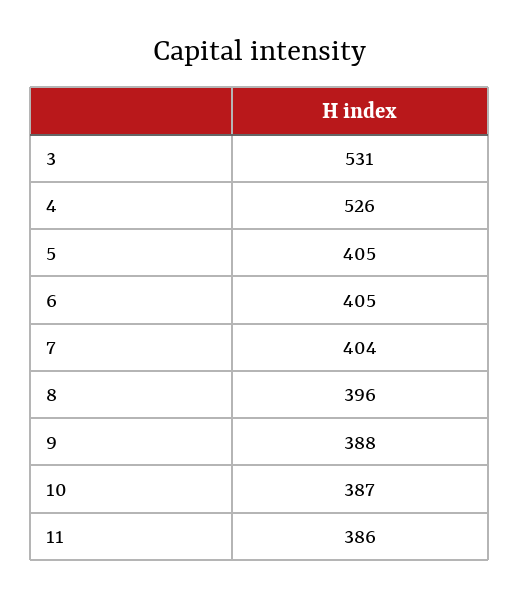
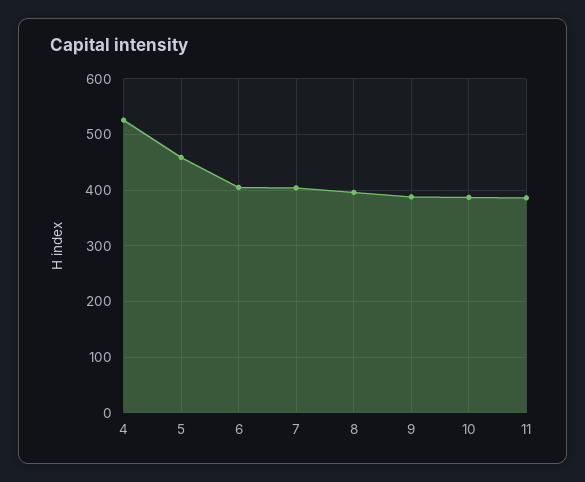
  {
-   "3": 531,
    "4": 526,
-   "5": 405,
+   "5": 460,
    "6": 405,
    "7": 404,
    "8": 396,
    "9": 388,
    "10": 387,
    "11": 386
  }

